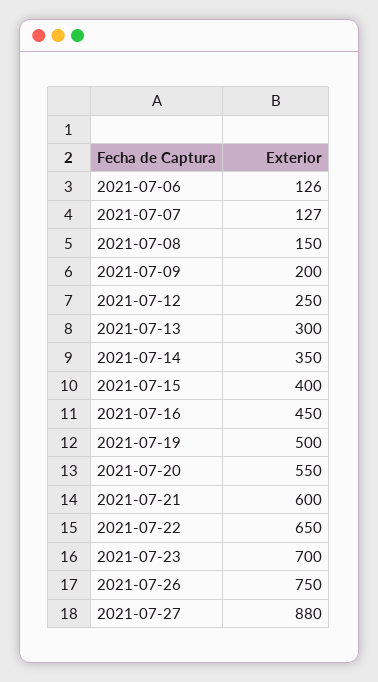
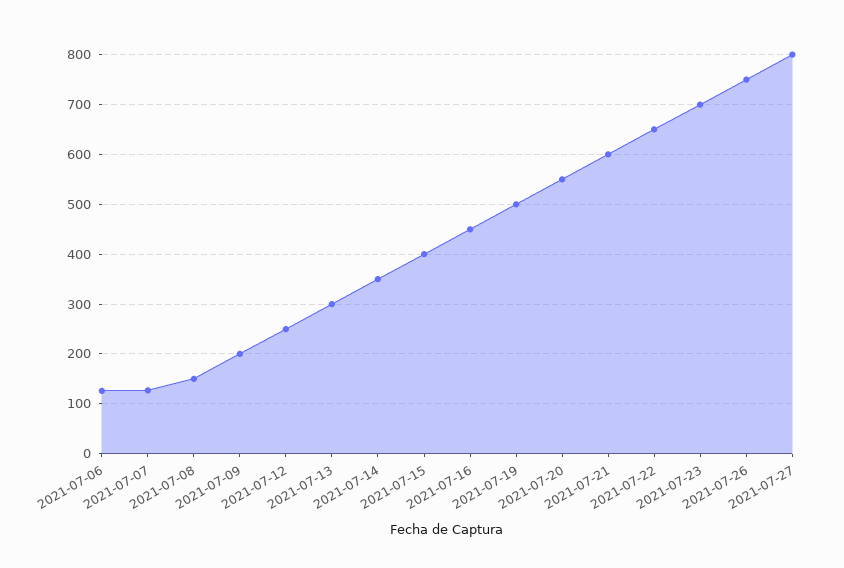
  {
    "2021-07-06": 126,
    "2021-07-07": 127,
    "2021-07-08": 150,
    "2021-07-09": 200,
    "2021-07-12": 250,
    "2021-07-13": 300,
    "2021-07-14": 350,
    "2021-07-15": 400,
    "2021-07-16": 450,
    "2021-07-19": 500,
    "2021-07-20": 550,
    "2021-07-21": 600,
    "2021-07-22": 650,
    "2021-07-23": 700,
    "2021-07-26": 750,
-   "2021-07-27": 880
+   "2021-07-27": 800
  }

